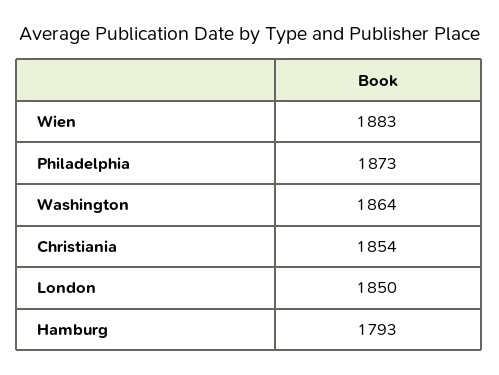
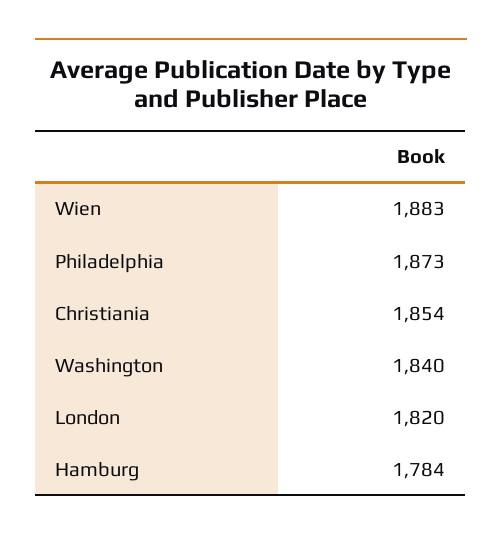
  {
    "Wien": 1883,
    "Philadelphia": 1873,
-   "Washington": 1864,
+   "Washington": 1840,
    "Christiania": 1854,
-   "London": 1850,
+   "London": 1820,
-   "Hamburg": 1793
+   "Hamburg": 1784
  }

